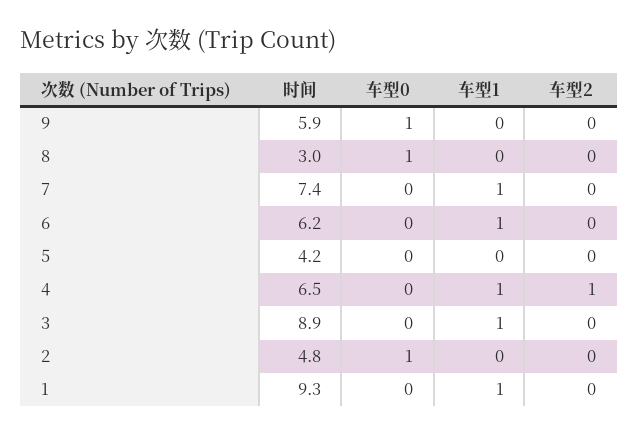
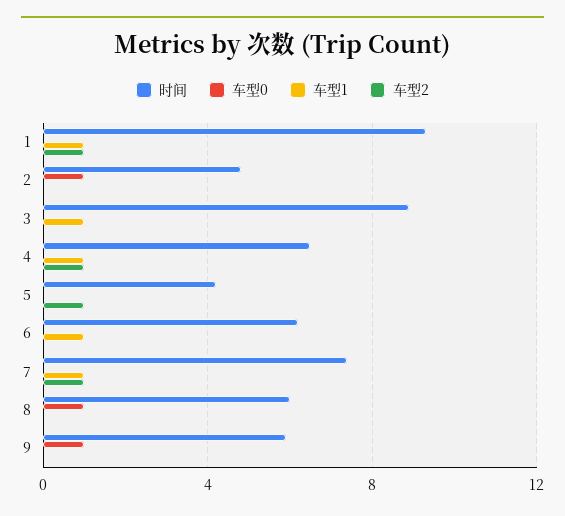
  {
    "时间": {
      "9": 5.9,
-     "8": 3,
+     "8": 6,
      "7": 7.4,
      "6": 6.2,
      "5": 4.2,
      "4": 6.5,
      "3": 8.9,
      "2": 4.8,
      "1": 9.3
    },
    "车型0": {
      "9": 1,
      "8": 1,
      "7": 0,
      "6": 0,
      "5": 0,
      "4": 0,
      "3": 0,
      "2": 1,
      "1": 0
    },
    "车型1": {
      "9": 0,
      "8": 0,
      "7": 1,
      "6": 1,
      "5": 0,
      "4": 1,
      "3": 1,
      "2": 0,
      "1": 1
    },
    "车型2": {
      "9": 0,
      "8": 0,
-     "7": 0,
+     "7": 1,
      "6": 0,
-     "5": 0,
+     "5": 1,
      "4": 1,
      "3": 0,
      "2": 0,
-     "1": 0
+     "1": 1
    }
  }

